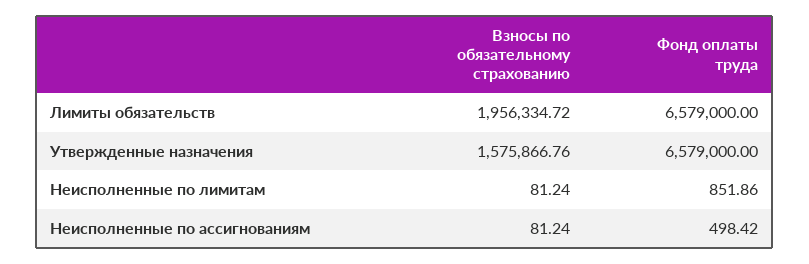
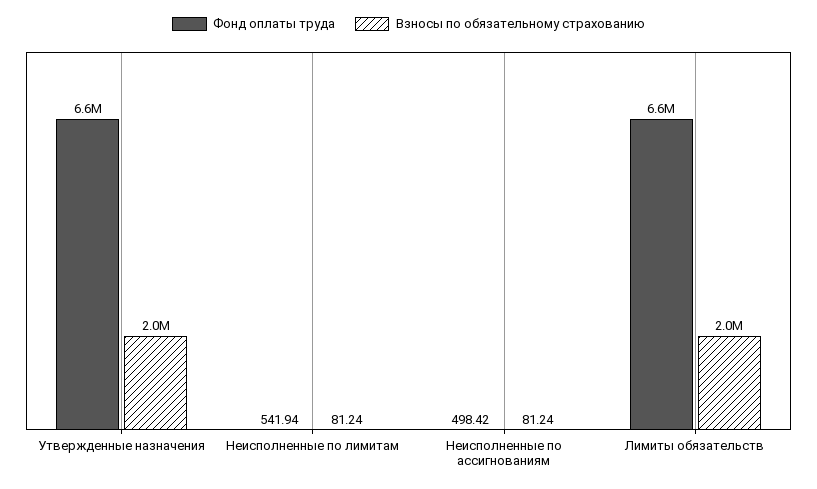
  {
    "Взносы по обязательному страхованию": {
      "Лимиты обязательств": 1956334.72,
-     "Утвержденные назначения": 1575866.76,
+     "Утвержденные назначения": 2000000,
      "Неисполненные по лимитам": 81.24,
      "Неисполненные по ассигнованиям": 81.24
    },
    "Фонд оплаты труда": {
      "Лимиты обязательств": 6579000,
      "Утвержденные назначения": 6579000,
-     "Неисполненные по лимитам": 851.86,
+     "Неисполненные по лимитам": 541.94,
      "Неисполненные по ассигнованиям": 498.42
    }
  }

